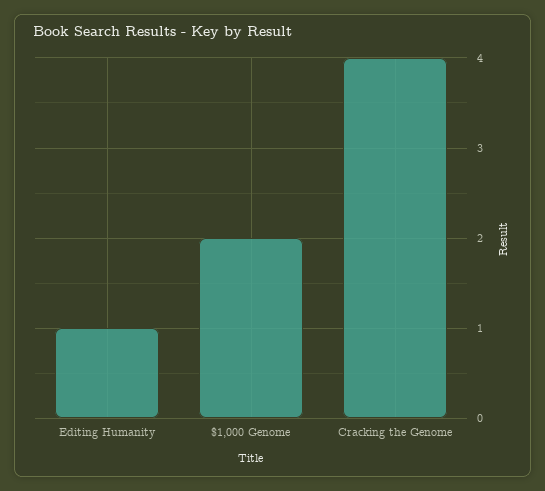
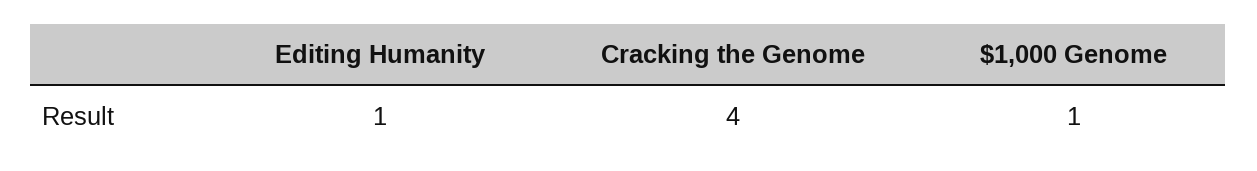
  {
    "Editing Humanity": 1,
-   "$1,000 Genome": 2,
+   "$1,000 Genome": 1,
    "Cracking the Genome": 4
  }

